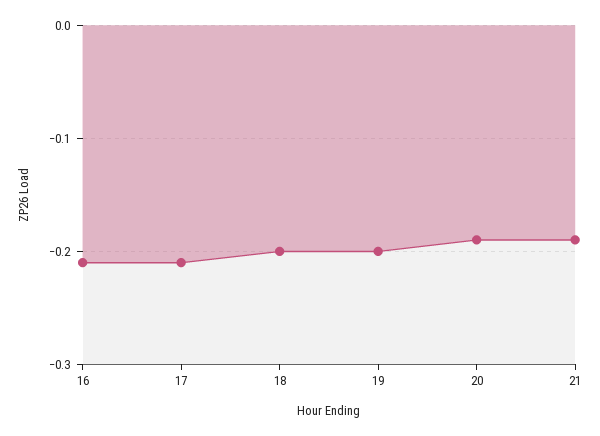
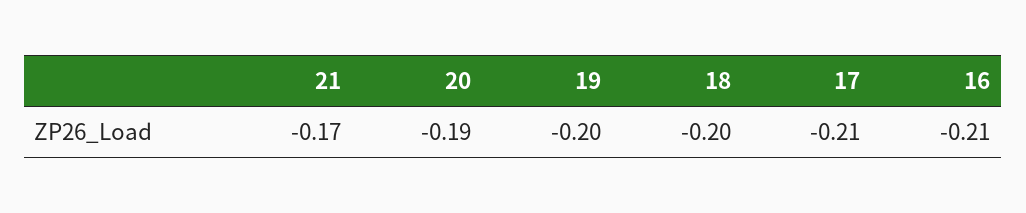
  {
    "16": -0.21,
    "17": -0.21,
    "18": -0.2,
    "19": -0.2,
    "20": -0.19,
-   "21": -0.19
+   "21": -0.17
  }

